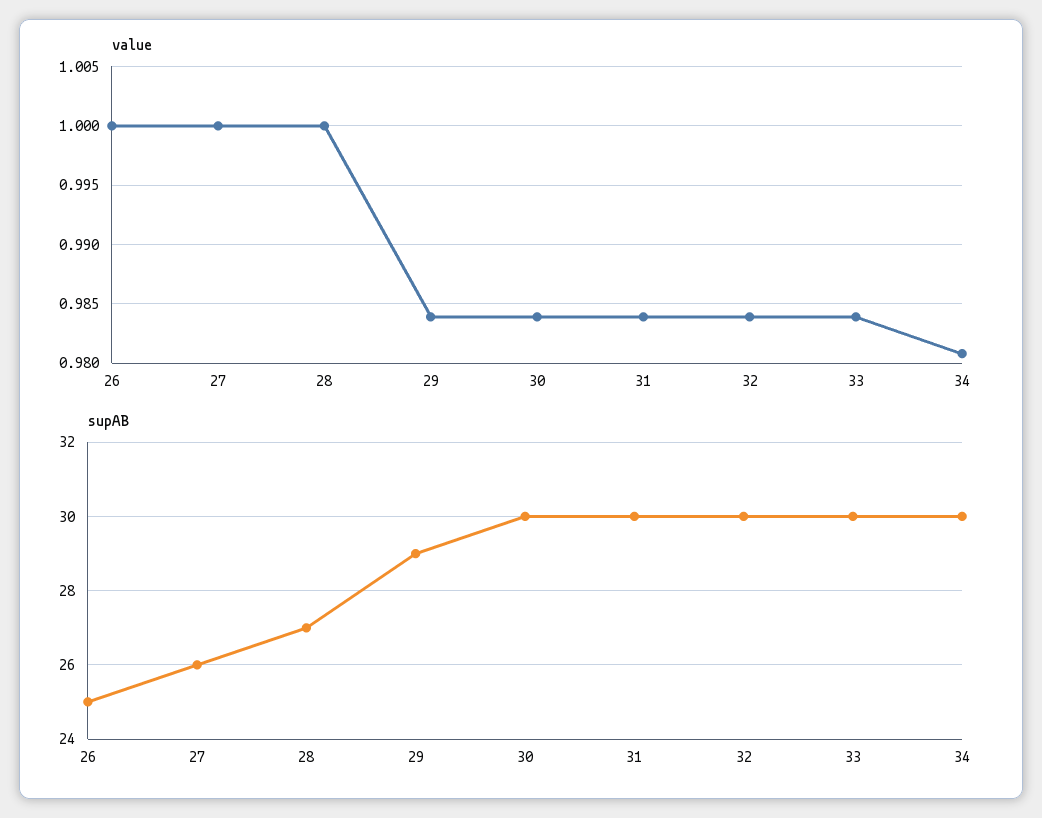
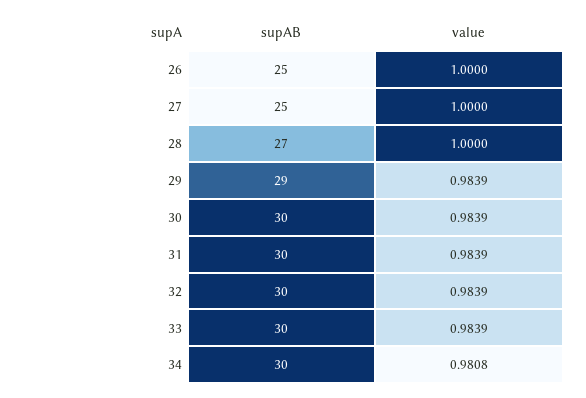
  {
    "value": {
      "26": 1,
      "27": 1,
      "28": 1,
      "29": 0.9839,
      "30": 0.9839,
      "31": 0.9839,
      "32": 0.9839,
      "33": 0.9839,
      "34": 0.9808
    },
    "supAB": {
      "26": 25,
-     "27": 26,
+     "27": 25,
      "28": 27,
      "29": 29,
      "30": 30,
      "31": 30,
      "32": 30,
      "33": 30,
      "34": 30
    }
  }

